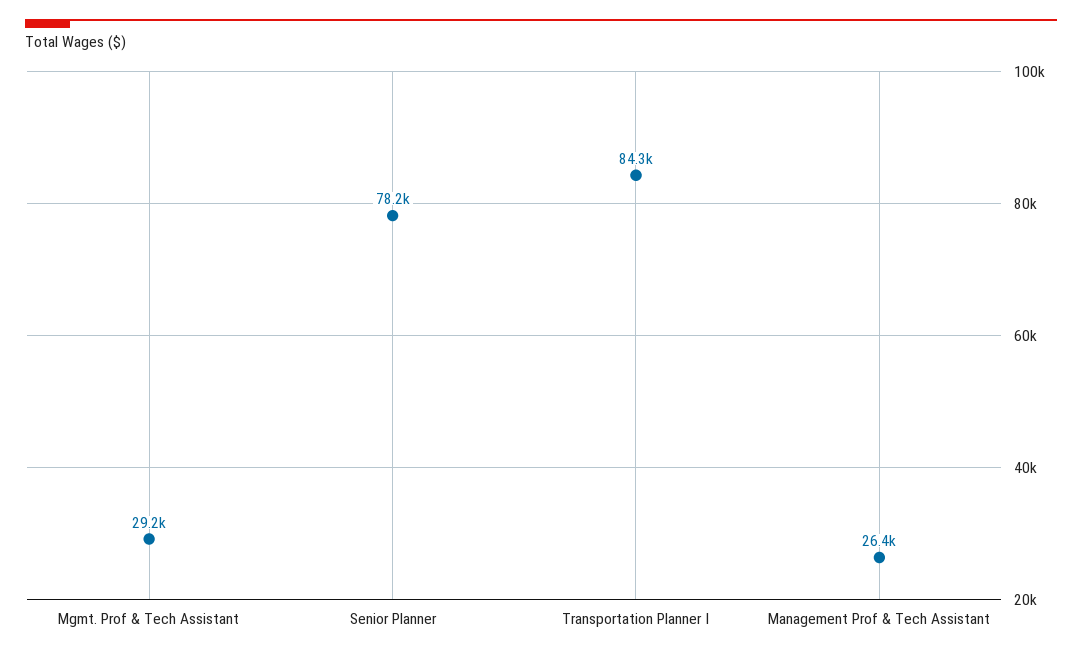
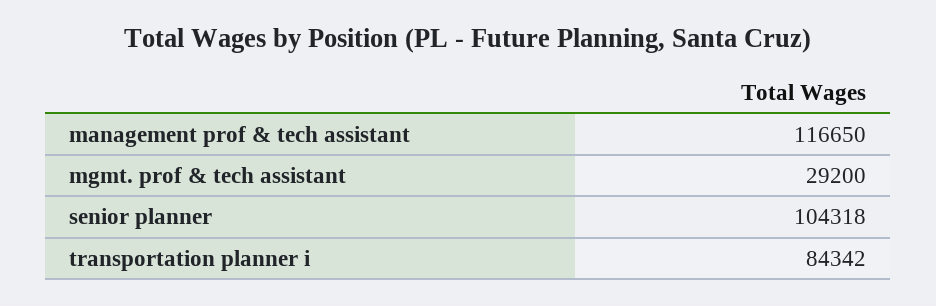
  {
    "Mgmt. Prof & Tech Assistant": 29200,
-   "Senior Planner": 78200,
+   "Senior Planner": 104318,
    "Transportation Planner I": 84342,
-   "Management Prof & Tech Assistant": 26400
+   "Management Prof & Tech Assistant": 116650
  }

